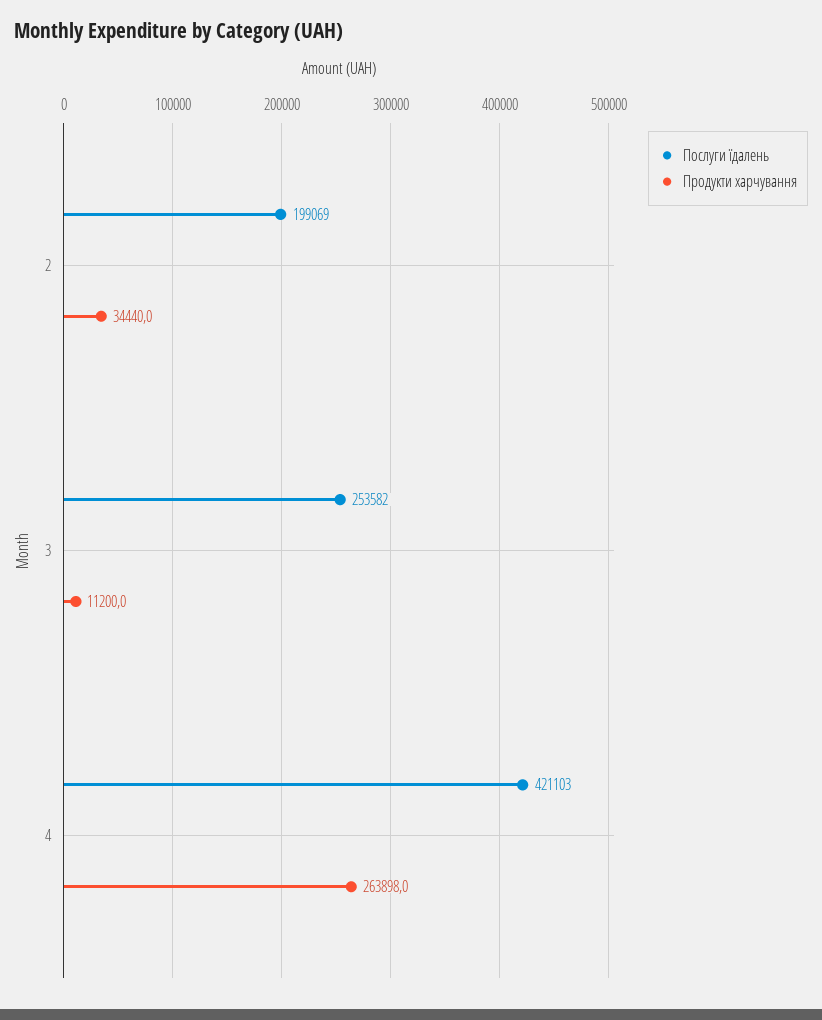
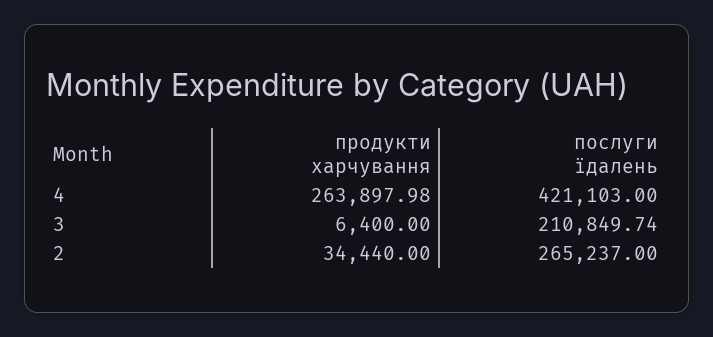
  {
    "Послуги їдалень": {
-     "2": 199069,
+     "2": 265237,
-     "3": 253582,
+     "3": 210849.74,
      "4": 421103
    },
    "Продукти харчування": {
      "2": 34440,
-     "3": 11200,
+     "3": 6400,
      "4": 263897.98
    }
  }

